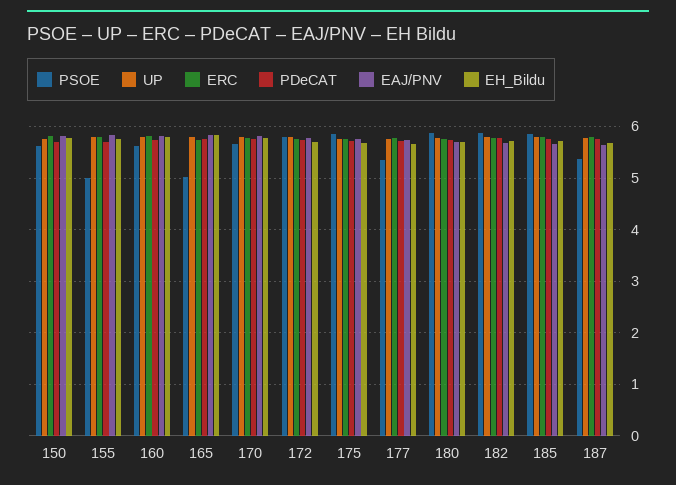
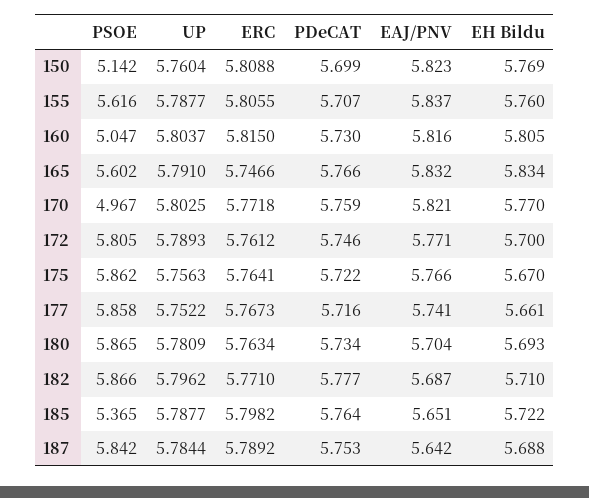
  {
    "PSOE": {
-     "150": 5.6,
+     "150": 5.142,
-     "155": 5,
+     "155": 5.616,
-     "160": 5.6,
+     "160": 5.047,
-     "165": 5,
+     "165": 5.602,
-     "170": 5.6,
+     "170": 4.967,
      "172": 5.805,
      "175": 5.862,
-     "177": 5.4,
+     "177": 5.858,
      "180": 5.865,
      "182": 5.866,
-     "185": 5.8,
+     "185": 5.365,
-     "187": 5.4
+     "187": 5.842
    },
    "UP": {
      "150": 5.7604,
      "155": 5.7877,
      "160": 5.8037,
      "165": 5.791,
      "170": 5.8025,
      "172": 5.7893,
      "175": 5.7563,
      "177": 5.7522,
      "180": 5.7809,
      "182": 5.7962,
      "185": 5.7877,
      "187": 5.7844
    },
    "ERC": {
      "150": 5.8088,
      "155": 5.8055,
      "160": 5.815,
      "165": 5.7466,
      "170": 5.7718,
      "172": 5.7612,
      "175": 5.7641,
      "177": 5.7673,
      "180": 5.7634,
      "182": 5.771,
      "185": 5.7982,
      "187": 5.7892
    },
    "PDeCAT": {
      "150": 5.699,
      "155": 5.707,
      "160": 5.73,
      "165": 5.766,
      "170": 5.759,
      "172": 5.746,
      "175": 5.722,
      "177": 5.716,
      "180": 5.734,
      "182": 5.777,
      "185": 5.764,
      "187": 5.753
    },
    "EAJ/PNV": {
      "150": 5.823,
      "155": 5.837,
      "160": 5.816,
      "165": 5.832,
      "170": 5.821,
      "172": 5.771,
      "175": 5.766,
      "177": 5.741,
      "180": 5.704,
      "182": 5.687,
      "185": 5.651,
      "187": 5.642
    },
    "EH_Bildu": {
      "150": 5.769,
      "155": 5.76,
      "160": 5.805,
      "165": 5.834,
      "170": 5.77,
      "172": 5.7,
      "175": 5.67,
      "177": 5.661,
      "180": 5.693,
      "182": 5.71,
      "185": 5.722,
      "187": 5.688
    }
  }

